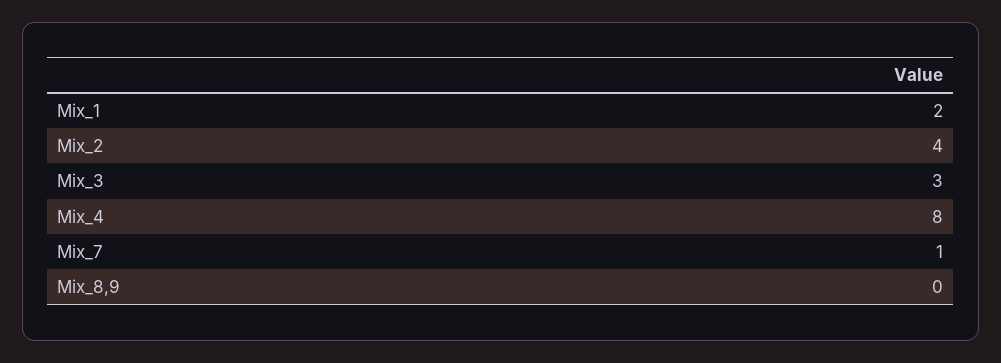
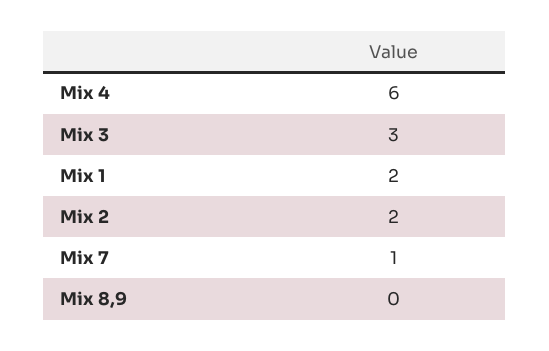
  {
    "Mix_1": 2,
-   "Mix_2": 4,
+   "Mix_2": 2,
    "Mix_3": 3,
-   "Mix_4": 8,
+   "Mix_4": 6,
    "Mix_7": 1,
    "Mix_8,9": 0
  }

